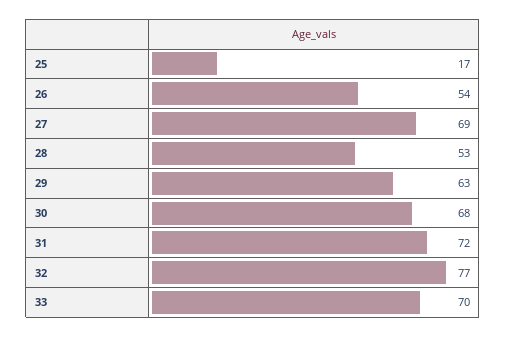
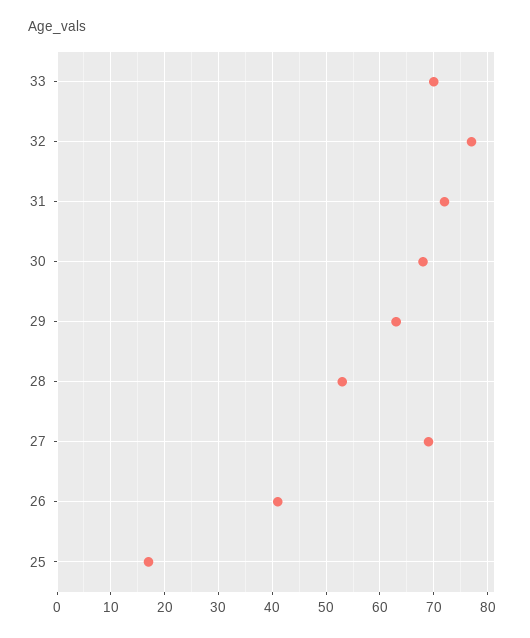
  {
    "25": 17,
-   "26": 54,
+   "26": 40,
    "27": 69,
    "28": 53,
    "29": 63,
    "30": 68,
    "31": 72,
    "32": 77,
    "33": 70
  }

